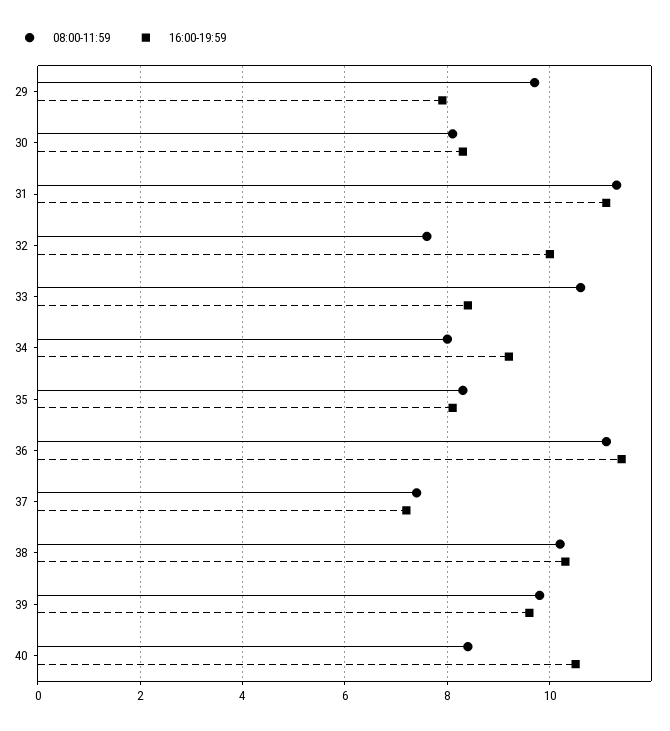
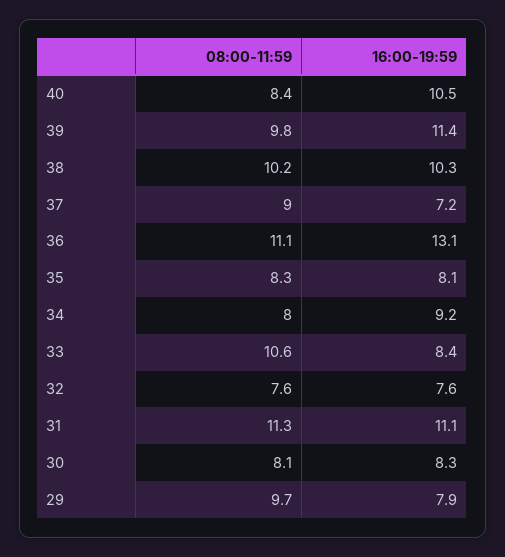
  {
    "08:00-11:59": {
      "29": 9.7,
      "30": 8.1,
      "31": 11.3,
      "32": 7.6,
      "33": 10.6,
      "34": 8,
      "35": 8.3,
      "36": 11.1,
-     "37": 7.5,
+     "37": 9,
      "38": 10.2,
      "39": 9.8,
      "40": 8.4
    },
    "16:00-19:59": {
      "29": 7.9,
      "30": 8.3,
      "31": 11.1,
-     "32": 10,
+     "32": 7.6,
      "33": 8.4,
      "34": 9.2,
      "35": 8.1,
-     "36": 11.5,
+     "36": 13.1,
      "37": 7.2,
      "38": 10.3,
-     "39": 9.5,
+     "39": 11.4,
      "40": 10.5
    }
  }

